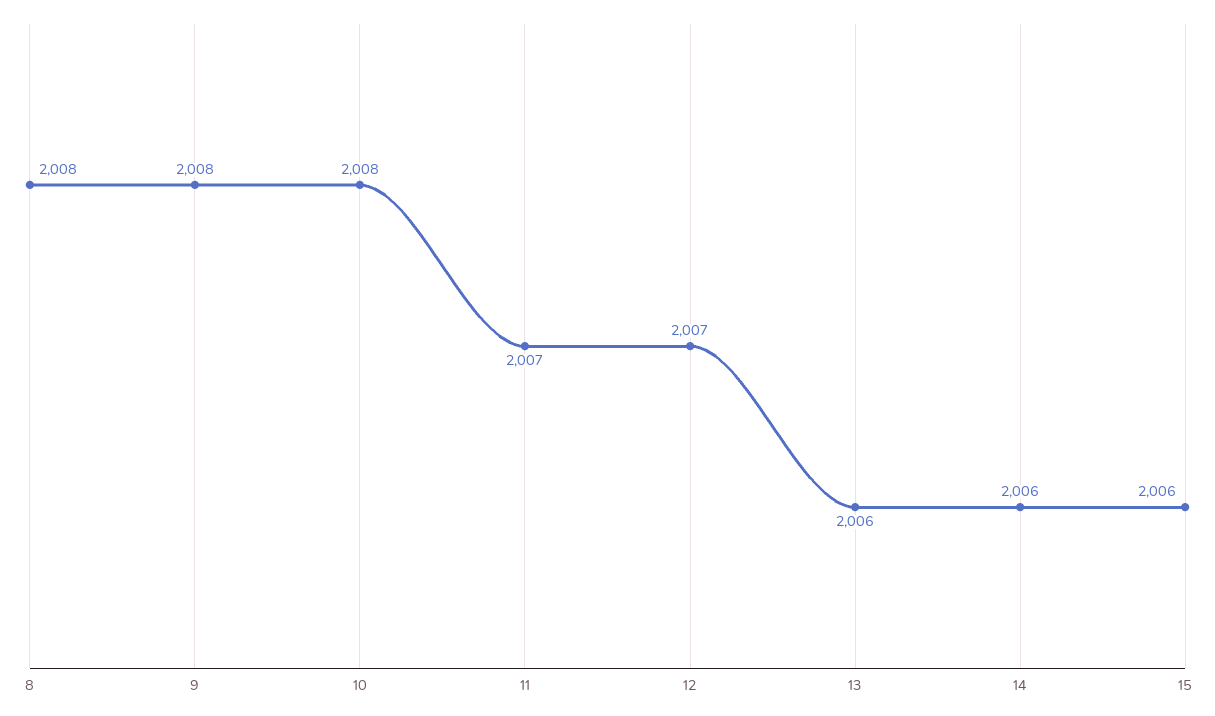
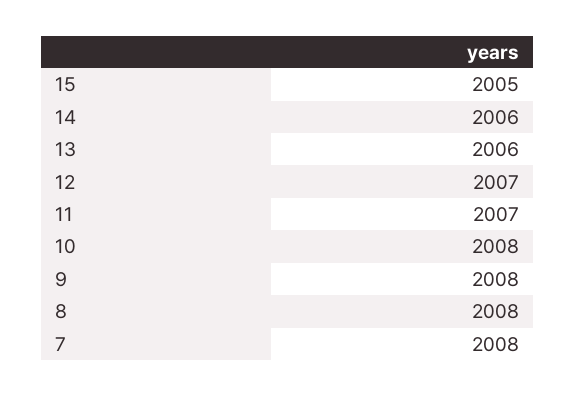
  {
    "8": 2008,
    "9": 2008,
    "10": 2008,
    "11": 2007,
    "12": 2007,
    "13": 2006,
    "14": 2006,
-   "15": 2006
+   "15": 2005,
+   "7": 2008
  }

